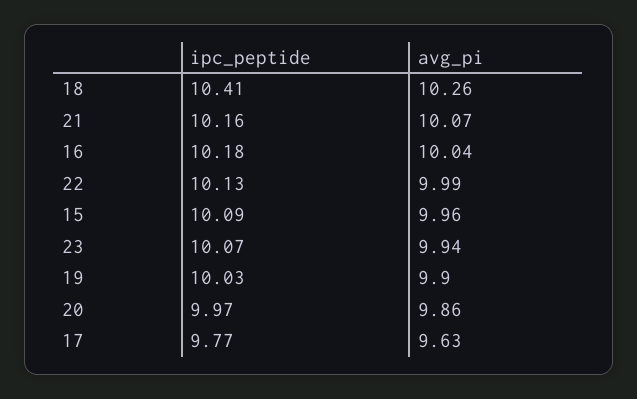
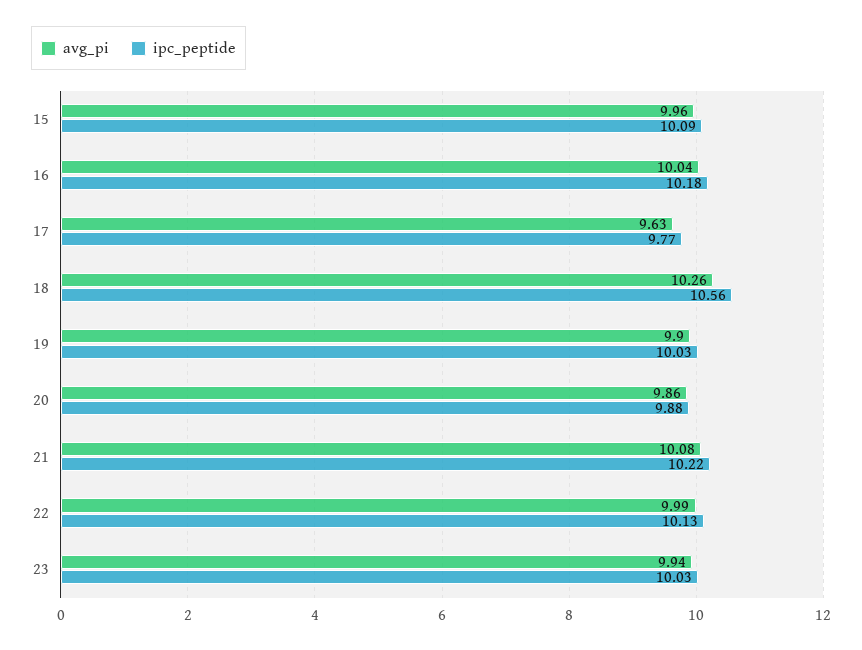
  {
    "ipc_peptide": {
-     "18": 10.41,
+     "18": 10.56,
-     "21": 10.16,
+     "21": 10.22,
      "16": 10.18,
      "22": 10.13,
      "15": 10.09,
-     "23": 10.07,
+     "23": 10.03,
      "19": 10.03,
-     "20": 9.97,
+     "20": 9.88,
      "17": 9.77
    },
    "avg_pi": {
      "18": 10.26,
-     "21": 10.07,
+     "21": 10.08,
      "16": 10.04,
      "22": 9.99,
      "15": 9.96,
      "23": 9.94,
      "19": 9.9,
      "20": 9.86,
      "17": 9.63
    }
  }

